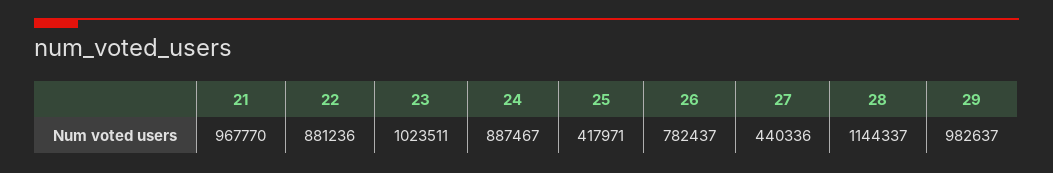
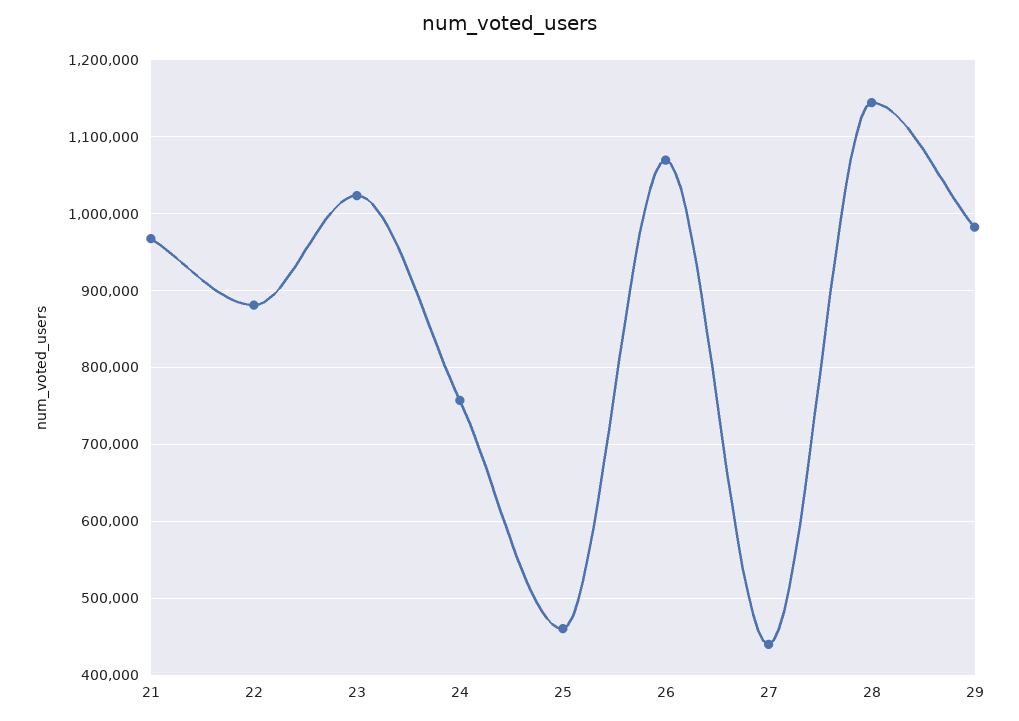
  {
    "21": 967770,
    "22": 881236,
    "23": 1023511,
-   "24": 887467,
+   "24": 760000,
-   "25": 417971,
+   "25": 460000,
-   "26": 782437,
+   "26": 1070000,
    "27": 440336,
    "28": 1144337,
    "29": 982637
  }

